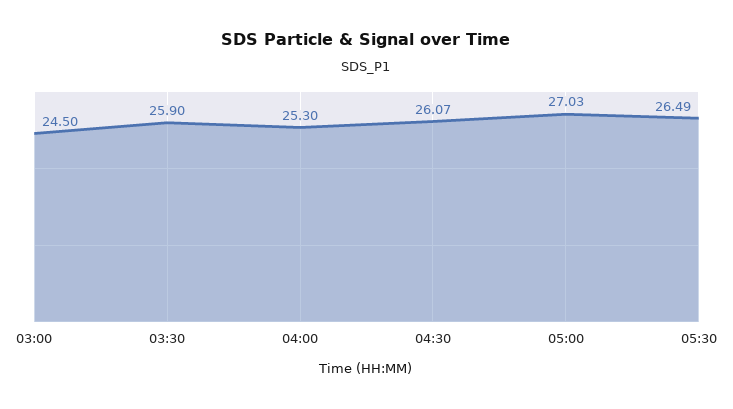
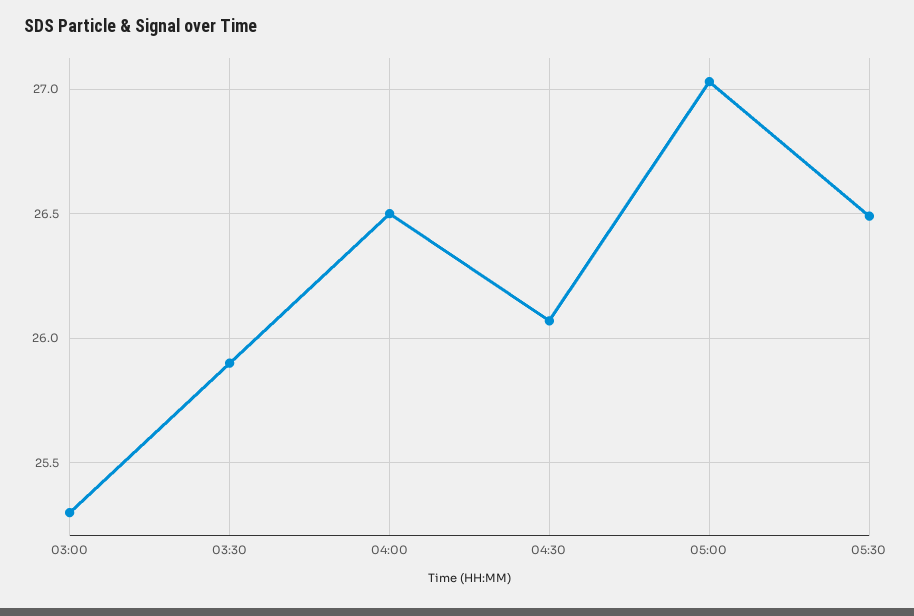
  {
-   "03:00": 24.5,
+   "03:00": 25.3,
    "03:30": 25.9,
-   "04:00": 25.3,
+   "04:00": 26.5,
    "04:30": 26.07,
    "05:00": 27.03,
    "05:30": 26.49
  }

